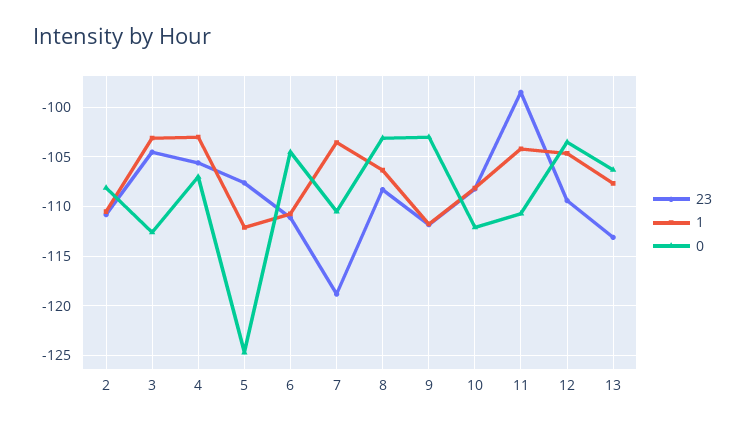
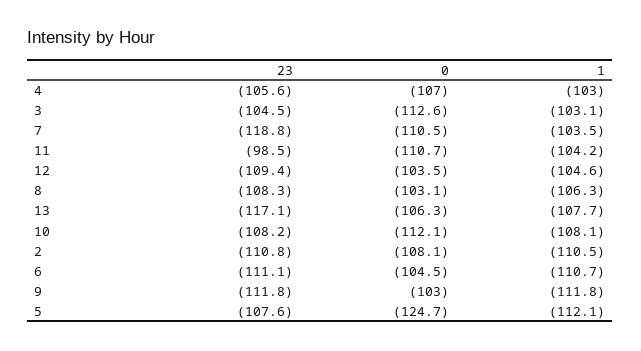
  {
    "23": {
      "2": -110.8,
      "3": -104.5,
      "4": -105.6,
      "5": -107.6,
      "6": -111.1,
      "7": -118.8,
      "8": -108.3,
      "9": -111.8,
      "10": -108.2,
      "11": -98.5,
      "12": -109.4,
-     "13": -113
+     "13": -117.1
    },
    "1": {
      "2": -110.5,
      "3": -103.1,
      "4": -103,
      "5": -112.1,
      "6": -110.7,
      "7": -103.5,
      "8": -106.3,
      "9": -111.8,
      "10": -108.1,
      "11": -104.2,
      "12": -104.6,
      "13": -107.7
    },
    "0": {
      "2": -108.1,
      "3": -112.6,
      "4": -107,
      "5": -124.7,
      "6": -104.5,
      "7": -110.5,
      "8": -103.1,
      "9": -103,
      "10": -112.1,
      "11": -110.7,
      "12": -103.5,
      "13": -106.3
    }
  }

